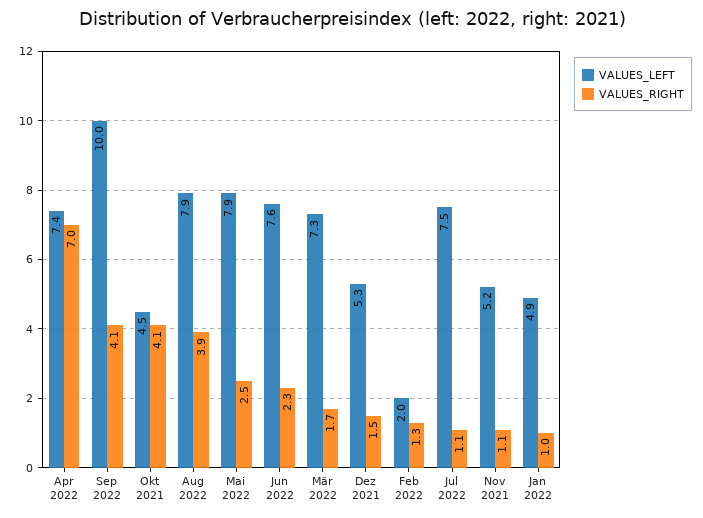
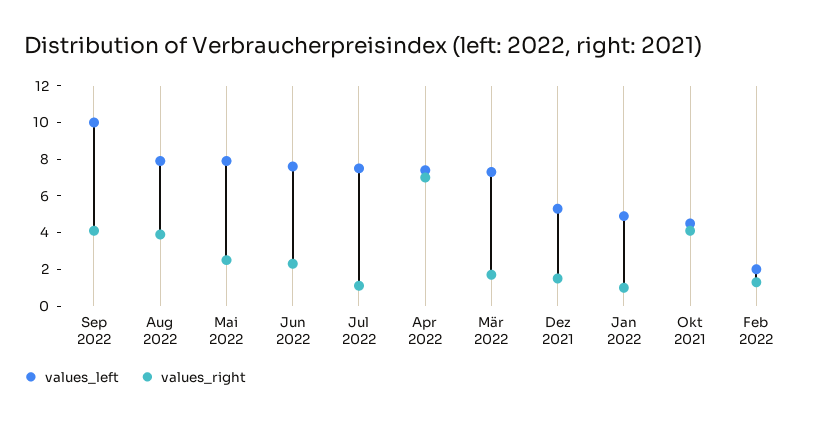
  {
    "VALUES_LEFT": {
      "Apr 2022": 7.4,
      "Sep 2022": 10,
      "Okt 2021": 4.5,
      "Aug 2022": 7.9,
      "Mai 2022": 7.9,
      "Jun 2022": 7.6,
      "Mär 2022": 7.3,
      "Dez 2021": 5.3,
      "Feb 2022": 2,
      "Jul 2022": 7.5,
-     "Nov 2021": 5.2,
      "Jan 2022": 4.9
    },
    "VALUES_RIGHT": {
      "Apr 2022": 7,
      "Sep 2022": 4.1,
      "Okt 2021": 4.1,
      "Aug 2022": 3.9,
      "Mai 2022": 2.5,
      "Jun 2022": 2.3,
      "Mär 2022": 1.7,
      "Dez 2021": 1.5,
      "Feb 2022": 1.3,
      "Jul 2022": 1.1,
-     "Nov 2021": 1.1,
      "Jan 2022": 1
    }
  }

